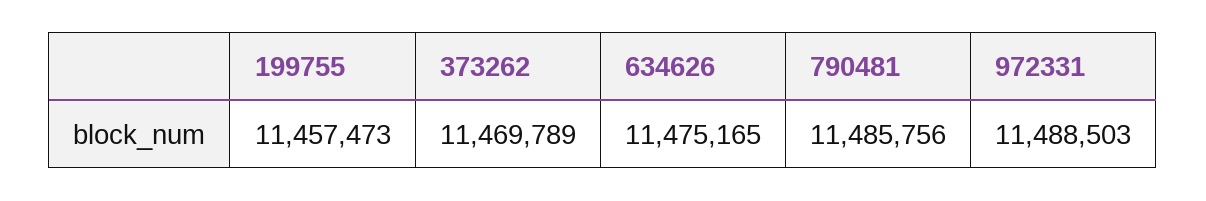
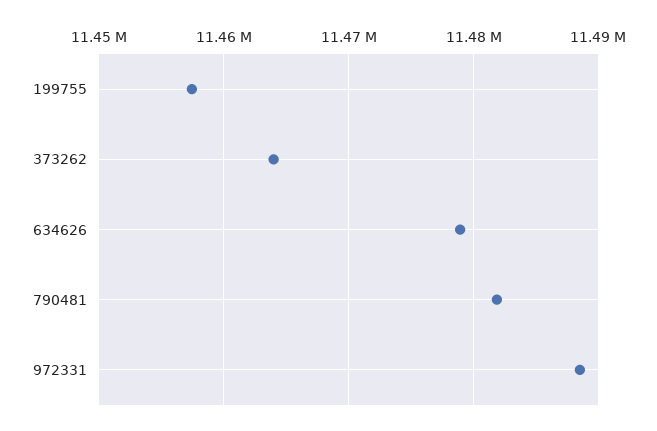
  {
    "199755": 11457473,
-   "373262": 11469789,
+   "373262": 11464000,
-   "634626": 11475165,
+   "634626": 11479000,
-   "790481": 11485756,
+   "790481": 11482000,
    "972331": 11488503
  }

